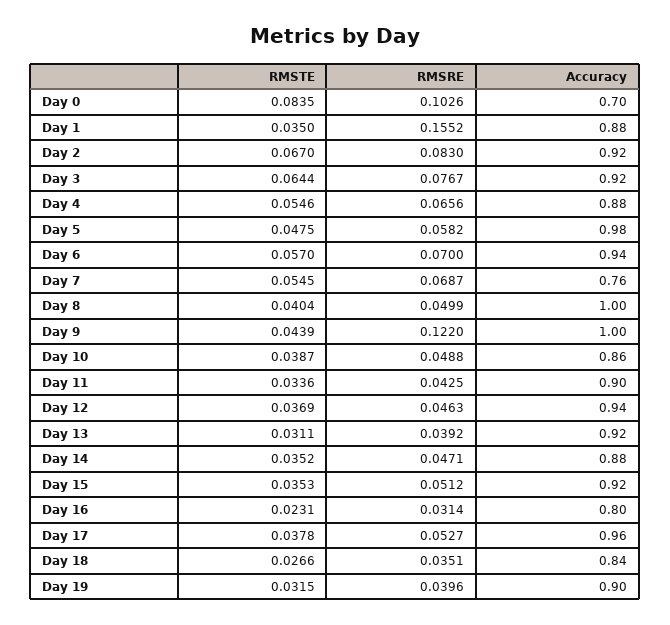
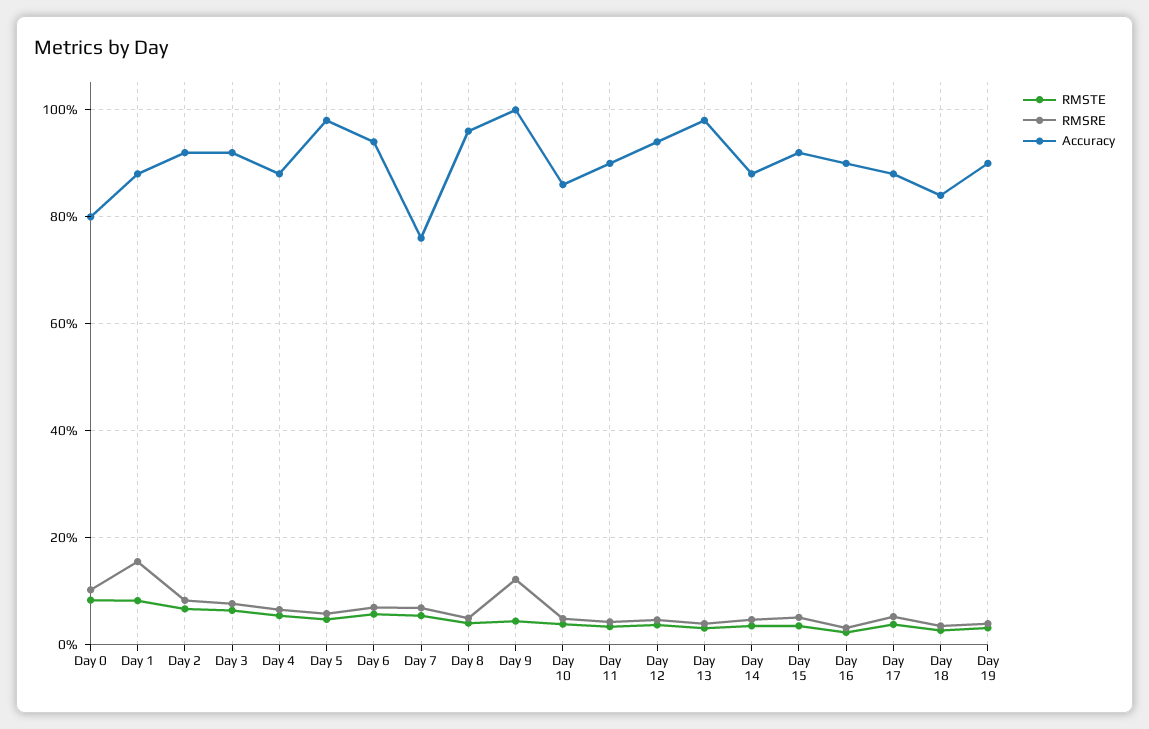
  {
    "RMSTE": {
      "Day 0": 0.0835,
-     "Day 1": 0.035,
+     "Day 1": 0.08,
      "Day 2": 0.067,
      "Day 3": 0.0644,
      "Day 4": 0.0546,
      "Day 5": 0.0475,
      "Day 6": 0.057,
      "Day 7": 0.0545,
      "Day 8": 0.0404,
      "Day 9": 0.0439,
      "Day 10": 0.0387,
      "Day 11": 0.0336,
      "Day 12": 0.0369,
      "Day 13": 0.0311,
      "Day 14": 0.0352,
      "Day 15": 0.0353,
      "Day 16": 0.0231,
      "Day 17": 0.0378,
      "Day 18": 0.0266,
      "Day 19": 0.0315
    },
    "RMSRE": {
      "Day 0": 0.1026,
      "Day 1": 0.1552,
      "Day 2": 0.083,
      "Day 3": 0.0767,
      "Day 4": 0.0656,
      "Day 5": 0.0582,
      "Day 6": 0.07,
      "Day 7": 0.0687,
      "Day 8": 0.0499,
      "Day 9": 0.122,
      "Day 10": 0.0488,
      "Day 11": 0.0425,
      "Day 12": 0.0463,
      "Day 13": 0.0392,
      "Day 14": 0.0471,
      "Day 15": 0.0512,
      "Day 16": 0.0314,
      "Day 17": 0.0527,
      "Day 18": 0.0351,
      "Day 19": 0.0396
    },
    "Accuracy": {
-     "Day 0": 0.7,
+     "Day 0": 0.8,
      "Day 1": 0.88,
      "Day 2": 0.92,
      "Day 3": 0.92,
      "Day 4": 0.88,
      "Day 5": 0.98,
      "Day 6": 0.94,
      "Day 7": 0.76,
-     "Day 8": 1,
+     "Day 8": 0.96,
      "Day 9": 1,
      "Day 10": 0.86,
      "Day 11": 0.9,
      "Day 12": 0.94,
-     "Day 13": 0.92,
+     "Day 13": 0.98,
      "Day 14": 0.88,
      "Day 15": 0.92,
-     "Day 16": 0.8,
+     "Day 16": 0.9,
-     "Day 17": 0.96,
+     "Day 17": 0.88,
      "Day 18": 0.84,
      "Day 19": 0.9
    }
  }

